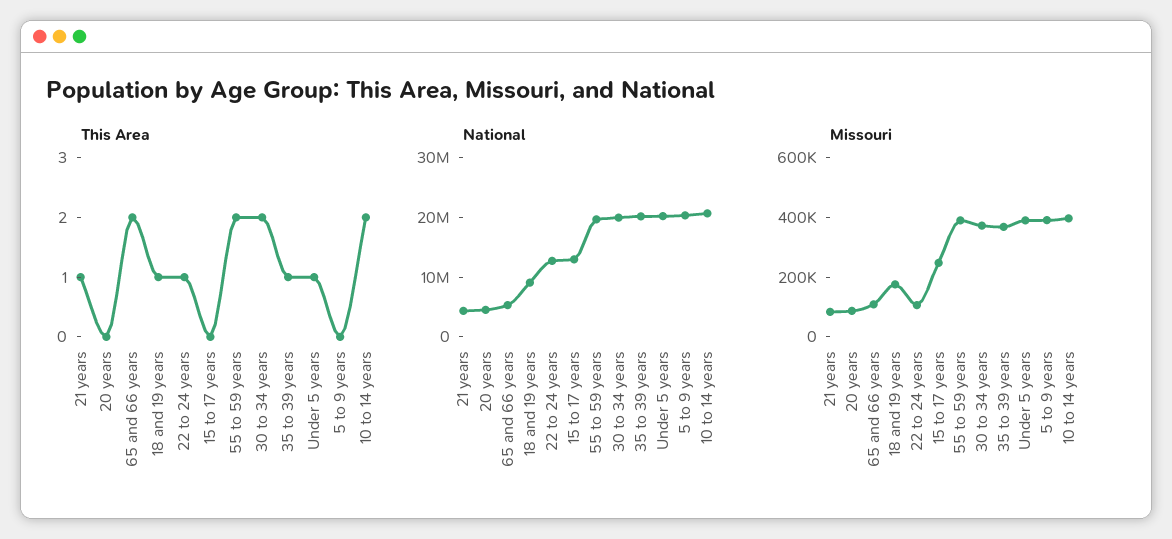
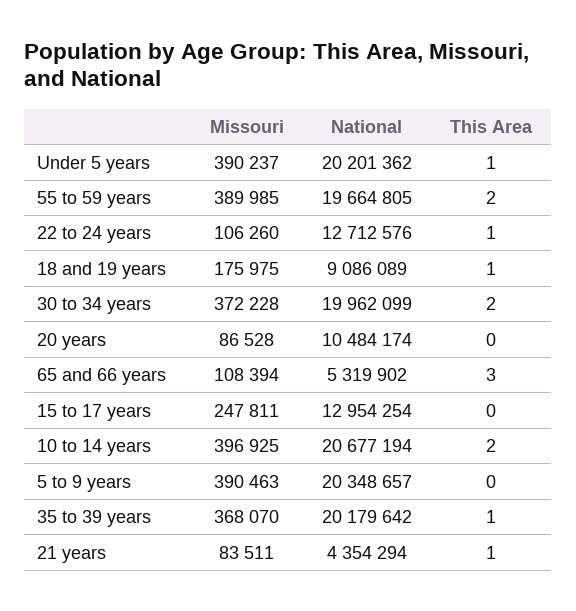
  {
    "This Area": {
      "21 years": 1,
      "20 years": 0,
-     "65 and 66 years": 2,
+     "65 and 66 years": 3,
      "18 and 19 years": 1,
      "22 to 24 years": 1,
      "15 to 17 years": 0,
      "55 to 59 years": 2,
      "30 to 34 years": 2,
      "35 to 39 years": 1,
      "Under 5 years": 1,
      "5 to 9 years": 0,
      "10 to 14 years": 2
    },
    "National": {
      "21 years": 4354294,
-     "20 years": 4000000,
+     "20 years": 10484174,
      "65 and 66 years": 5319902,
      "18 and 19 years": 9086089,
      "22 to 24 years": 12712576,
      "15 to 17 years": 12954254,
      "55 to 59 years": 19664805,
      "30 to 34 years": 19962099,
      "35 to 39 years": 20179642,
      "Under 5 years": 20201362,
      "5 to 9 years": 20348657,
      "10 to 14 years": 20677194
    },
    "Missouri": {
      "21 years": 83511,
      "20 years": 86528,
      "65 and 66 years": 108394,
      "18 and 19 years": 175975,
      "22 to 24 years": 106260,
      "15 to 17 years": 247811,
      "55 to 59 years": 389985,
      "30 to 34 years": 372228,
      "35 to 39 years": 368070,
      "Under 5 years": 390237,
      "5 to 9 years": 390463,
      "10 to 14 years": 396925
    }
  }

